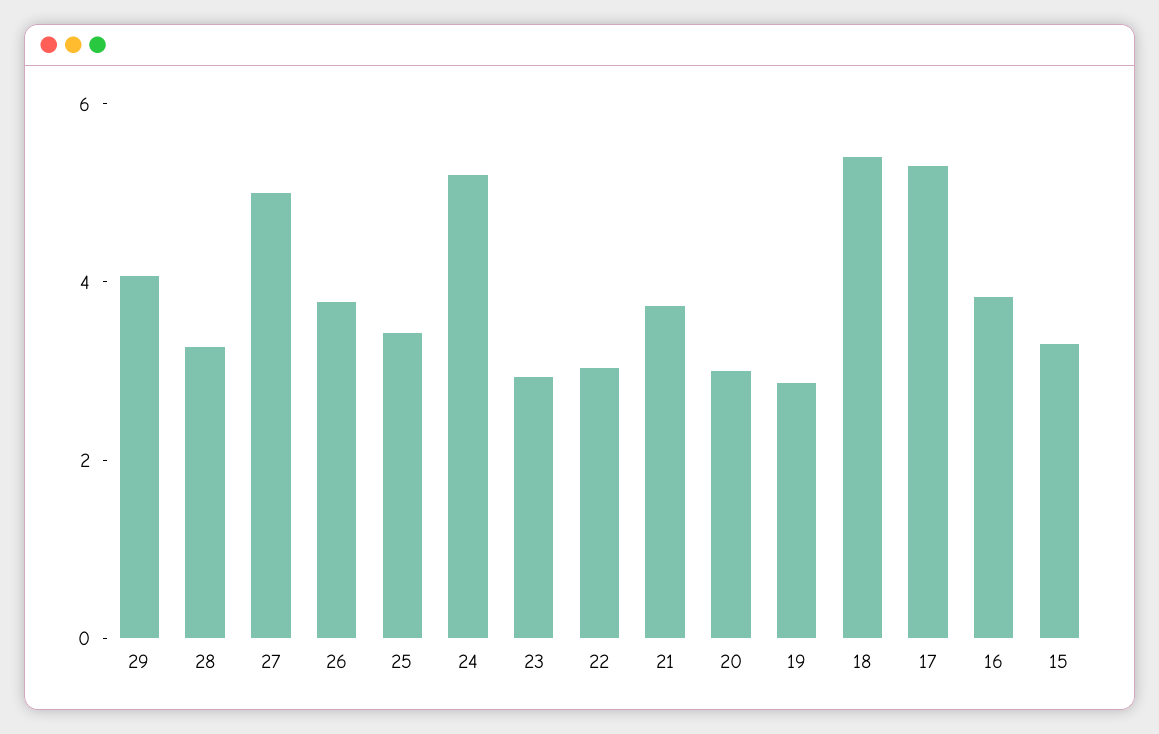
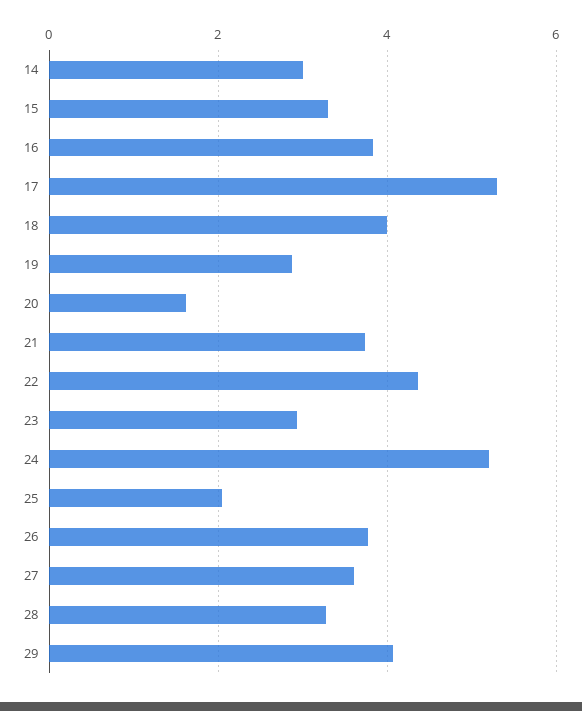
  {
    "29": 4,
    "28": 3.2,
-   "27": 5,
+   "27": 3.6,
    "26": 3.8,
-   "25": 3.5,
+   "25": 2,
    "24": 5.2,
    "23": 3,
-   "22": 3,
+   "22": 4.4,
    "21": 3.8,
-   "20": 3,
+   "20": 1.6,
    "19": 2.8,
-   "18": 5.5,
+   "18": 4,
    "17": 5.4,
    "16": 3.8,
-   "15": 3.4
+   "15": 3.4,
+   "14": 3
  }

